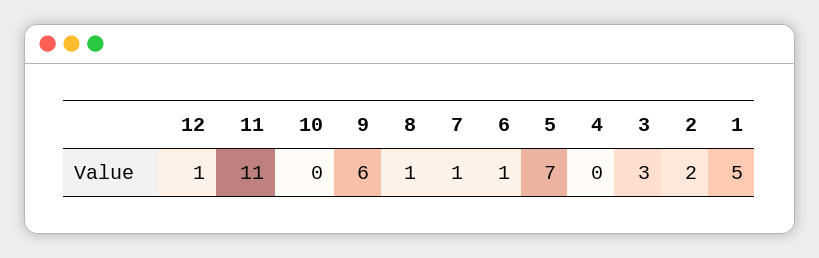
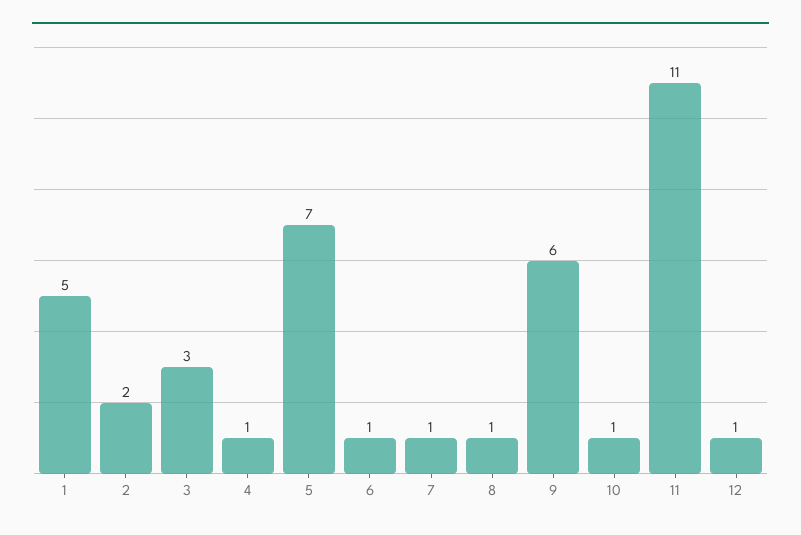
  {
    "12": 1,
    "11": 11,
-   "10": 0,
+   "10": 1,
    "9": 6,
    "8": 1,
    "7": 1,
    "6": 1,
    "5": 7,
-   "4": 0,
+   "4": 1,
    "3": 3,
    "2": 2,
    "1": 5
  }

